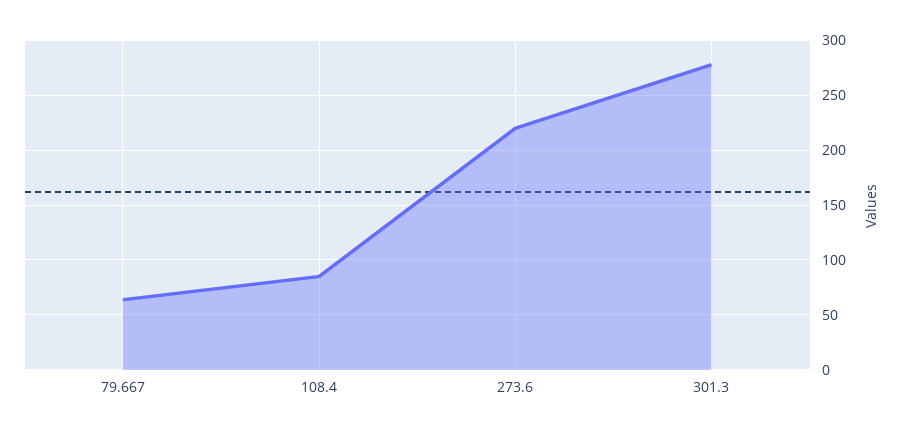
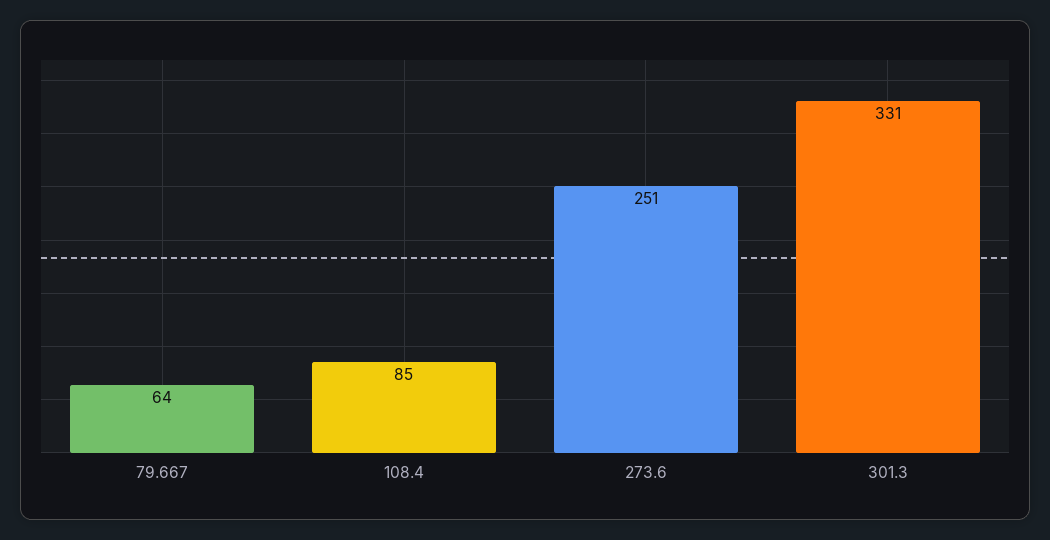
  {
    "79.667": 64,
    "108.4": 85,
-   "273.6": 220,
+   "273.6": 251,
-   "301.3": 280
+   "301.3": 331
  }

